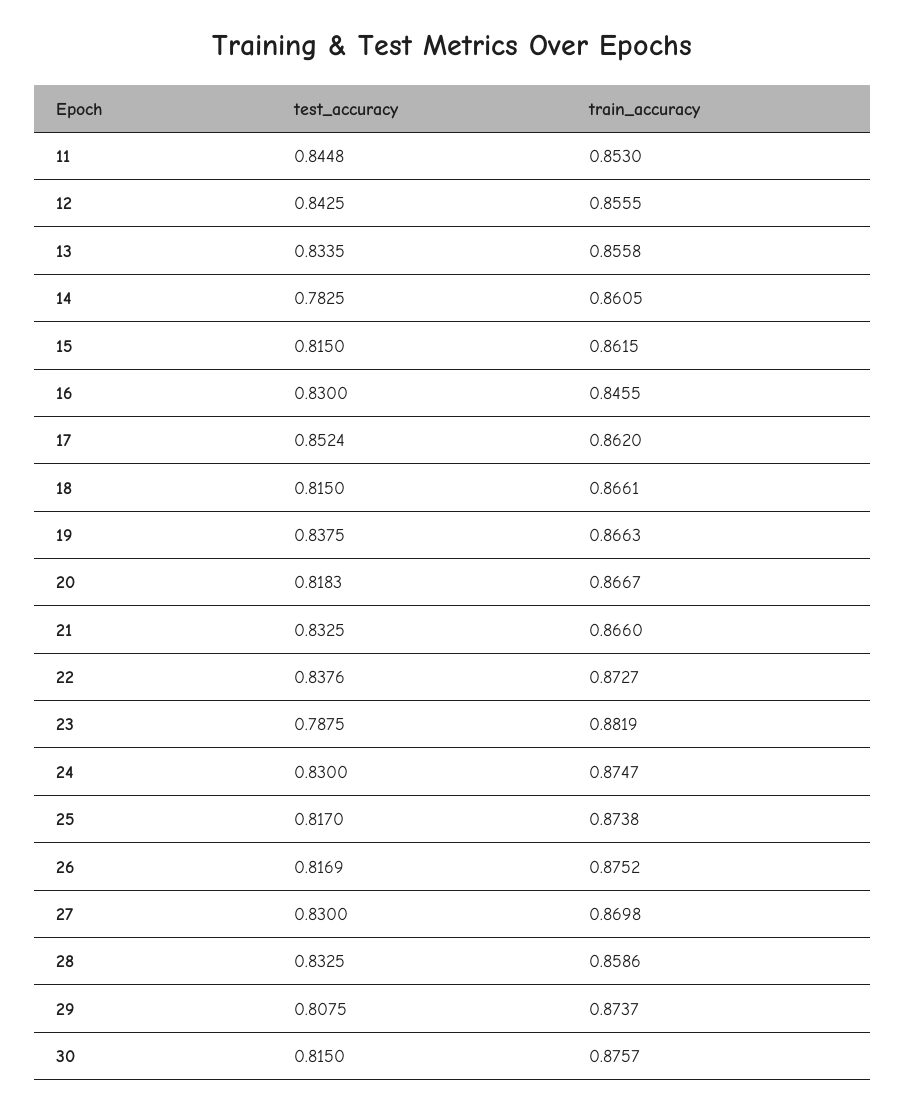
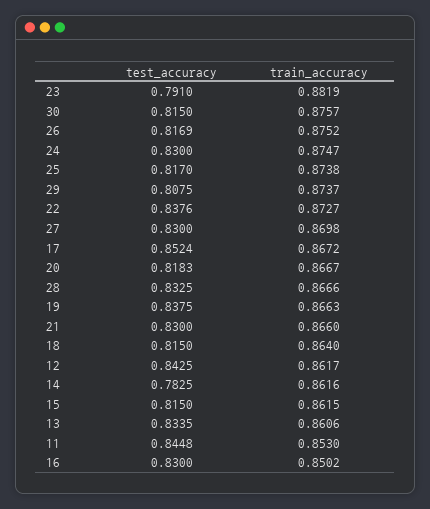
  {
    "test_accuracy": {
      "11": 0.8448,
      "12": 0.8425,
      "13": 0.8335,
      "14": 0.7825,
      "15": 0.815,
      "16": 0.83,
      "17": 0.8524,
      "18": 0.815,
      "19": 0.8375,
      "20": 0.8183,
-     "21": 0.8325,
+     "21": 0.83,
      "22": 0.8376,
-     "23": 0.7875,
+     "23": 0.791,
      "24": 0.83,
      "25": 0.817,
      "26": 0.8169,
      "27": 0.83,
      "28": 0.8325,
      "29": 0.8075,
      "30": 0.815
    },
    "train_accuracy": {
      "11": 0.853,
-     "12": 0.8555,
+     "12": 0.8617,
-     "13": 0.8558,
+     "13": 0.8606,
-     "14": 0.8605,
+     "14": 0.8616,
      "15": 0.8615,
-     "16": 0.8455,
+     "16": 0.8502,
-     "17": 0.862,
+     "17": 0.8672,
-     "18": 0.8661,
+     "18": 0.864,
      "19": 0.8663,
      "20": 0.8667,
      "21": 0.866,
      "22": 0.8727,
      "23": 0.8819,
      "24": 0.8747,
      "25": 0.8738,
      "26": 0.8752,
      "27": 0.8698,
-     "28": 0.8586,
+     "28": 0.8666,
      "29": 0.8737,
      "30": 0.8757
    }
  }

